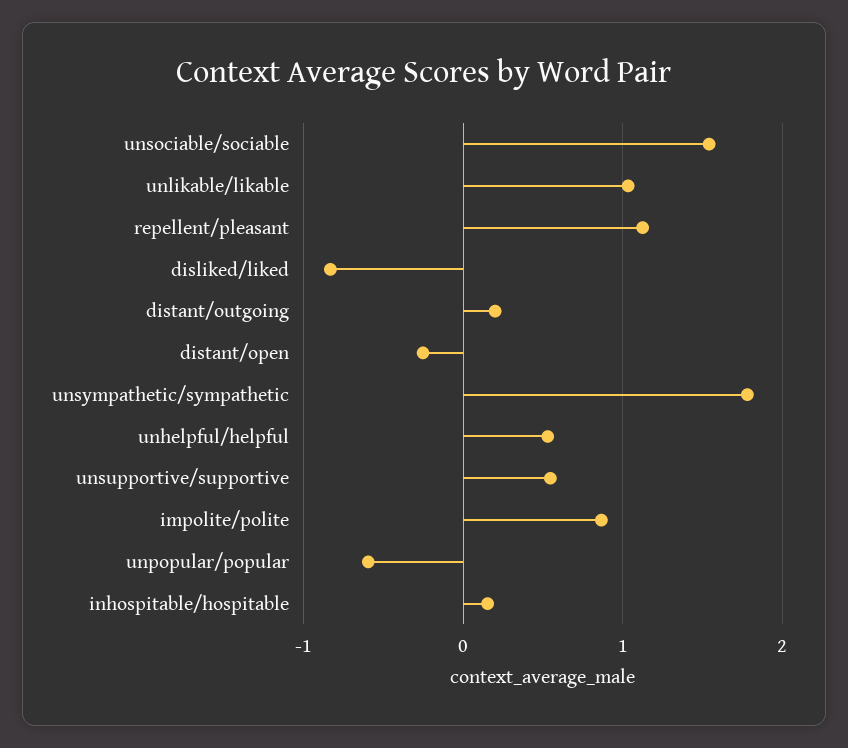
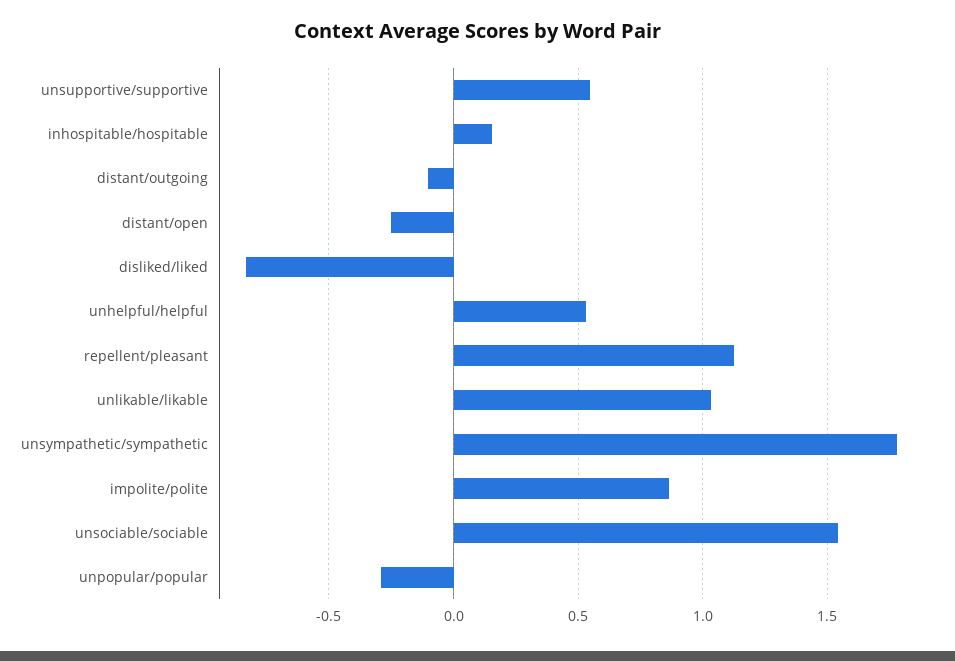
  {
    "unsociable/sociable": 1.55,
    "unlikable/likable": 1.05,
    "repellent/pleasant": 1.1,
    "disliked/liked": -0.85,
-   "distant/outgoing": 0.2,
+   "distant/outgoing": -0.1,
    "distant/open": -0.25,
    "unsympathetic/sympathetic": 1.8,
    "unhelpful/helpful": 0.55,
    "unsupportive/supportive": 0.55,
    "impolite/polite": 0.85,
-   "unpopular/popular": -0.6,
+   "unpopular/popular": -0.3,
    "inhospitable/hospitable": 0.15
  }

